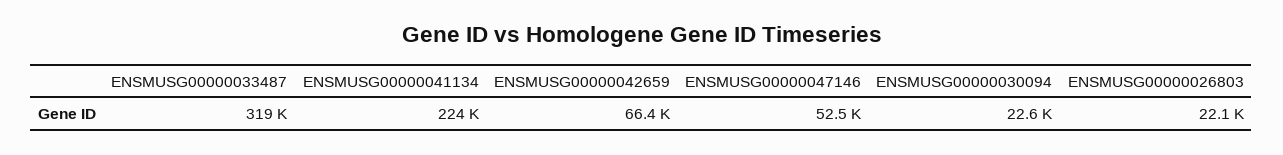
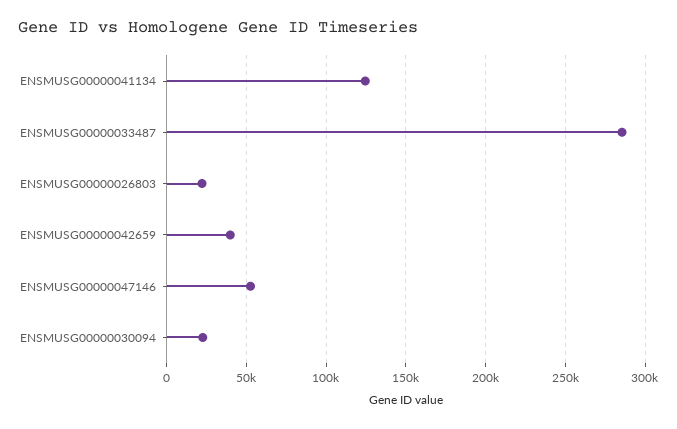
  {
-   "ENSMUSG00000033487": 319000,
+   "ENSMUSG00000033487": 285000,
-   "ENSMUSG00000041134": 224000,
+   "ENSMUSG00000041134": 125000,
-   "ENSMUSG00000042659": 66400,
+   "ENSMUSG00000042659": 40000,
    "ENSMUSG00000047146": 52500,
    "ENSMUSG00000030094": 22600,
    "ENSMUSG00000026803": 22100
  }

